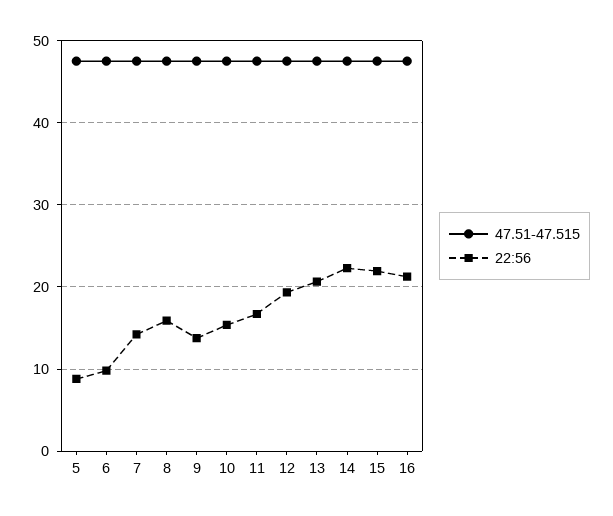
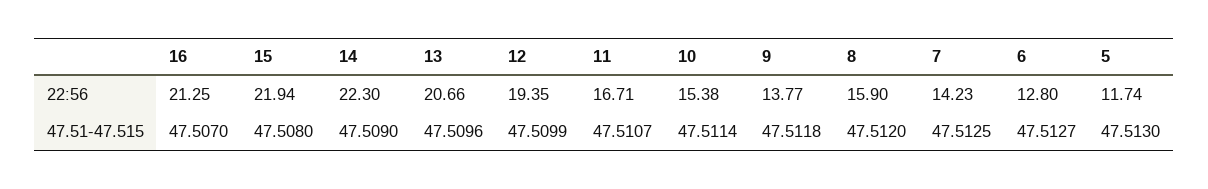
  {
    "47.51-47.515": {
      "5": 47.513,
      "6": 47.5127,
      "7": 47.5125,
      "8": 47.512,
      "9": 47.5118,
      "10": 47.5114,
      "11": 47.5107,
      "12": 47.5099,
      "13": 47.5096,
      "14": 47.509,
      "15": 47.508,
      "16": 47.507
    },
    "22:56": {
-     "5": 9,
+     "5": 11.74,
-     "6": 10,
+     "6": 12.8,
      "7": 14.23,
      "8": 15.9,
      "9": 13.77,
      "10": 15.38,
      "11": 16.71,
      "12": 19.35,
      "13": 20.66,
      "14": 22.3,
      "15": 21.94,
      "16": 21.25
    }
  }

